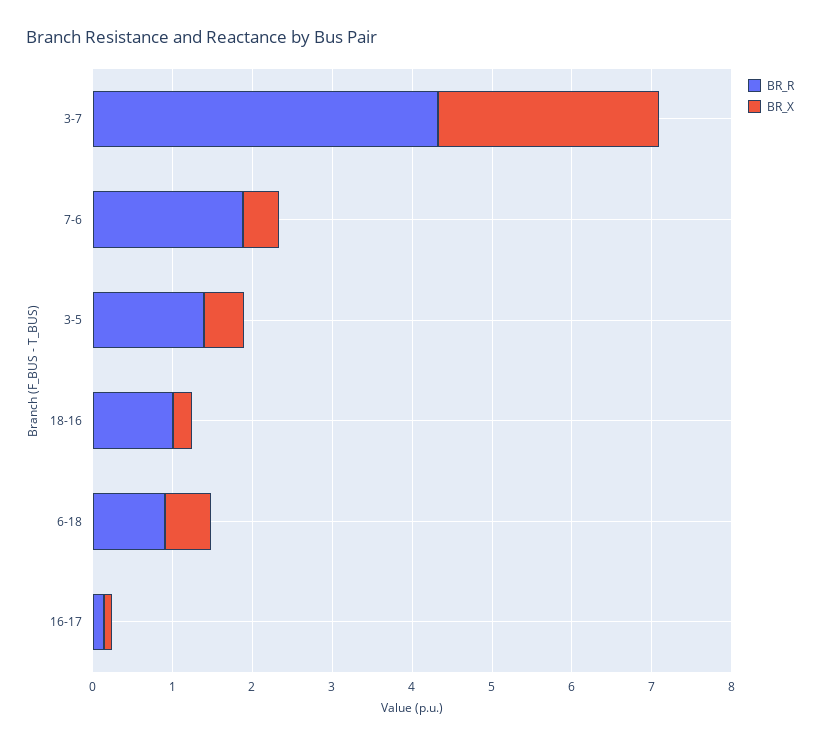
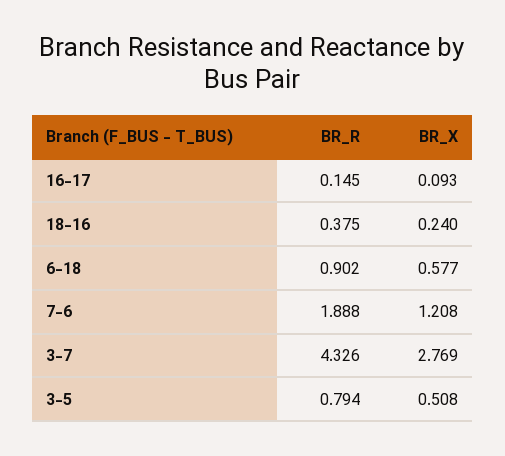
  {
    "BR_R": {
      "3-7": 4.326,
      "7-6": 1.888,
-     "3-5": 1.4,
+     "3-5": 0.794,
-     "18-16": 1,
+     "18-16": 0.375,
      "6-18": 0.902,
      "16-17": 0.145
    },
    "BR_X": {
      "3-7": 2.769,
-     "7-6": 0.4,
+     "7-6": 1.208,
      "3-5": 0.508,
      "18-16": 0.24,
      "6-18": 0.577,
      "16-17": 0.093
    }
  }

